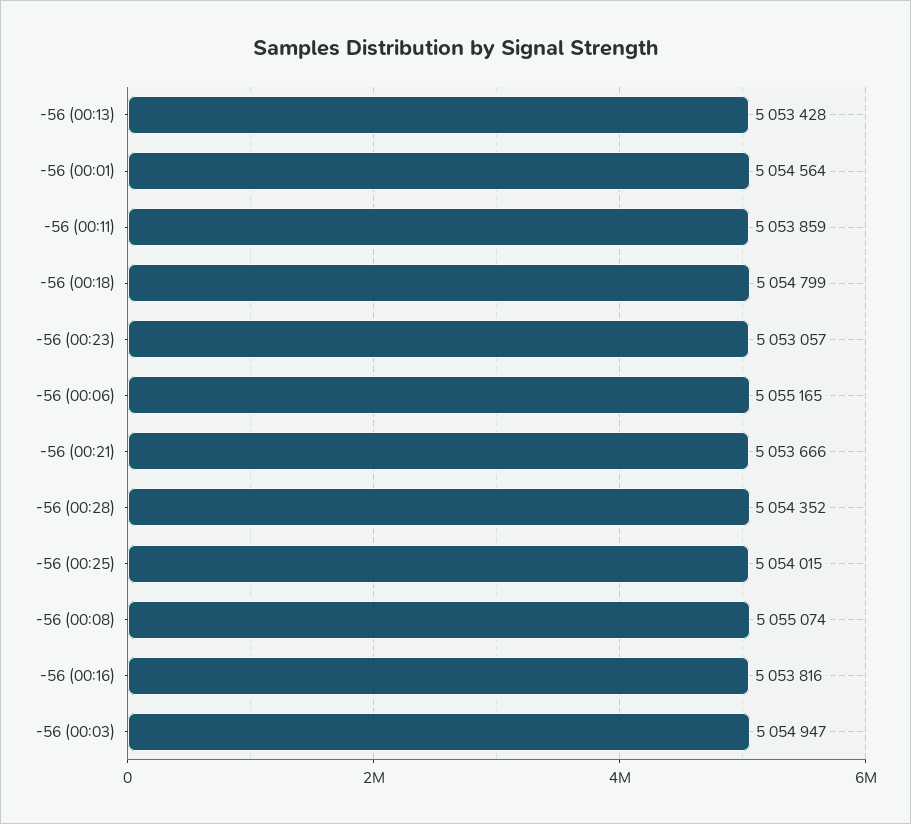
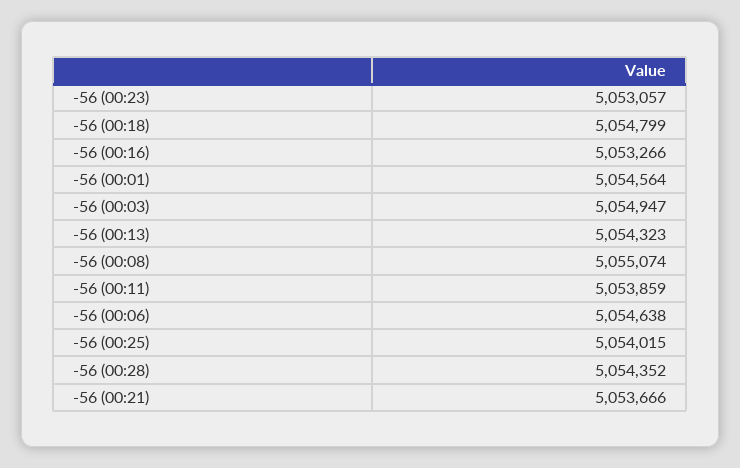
  {
-   "-56 (00:13)": 5053428,
+   "-56 (00:13)": 5054323,
    "-56 (00:01)": 5054564,
    "-56 (00:11)": 5053859,
    "-56 (00:18)": 5054799,
    "-56 (00:23)": 5053057,
-   "-56 (00:06)": 5055165,
+   "-56 (00:06)": 5054638,
    "-56 (00:21)": 5053666,
    "-56 (00:28)": 5054352,
    "-56 (00:25)": 5054015,
    "-56 (00:08)": 5055074,
-   "-56 (00:16)": 5053816,
+   "-56 (00:16)": 5053266,
    "-56 (00:03)": 5054947
  }

